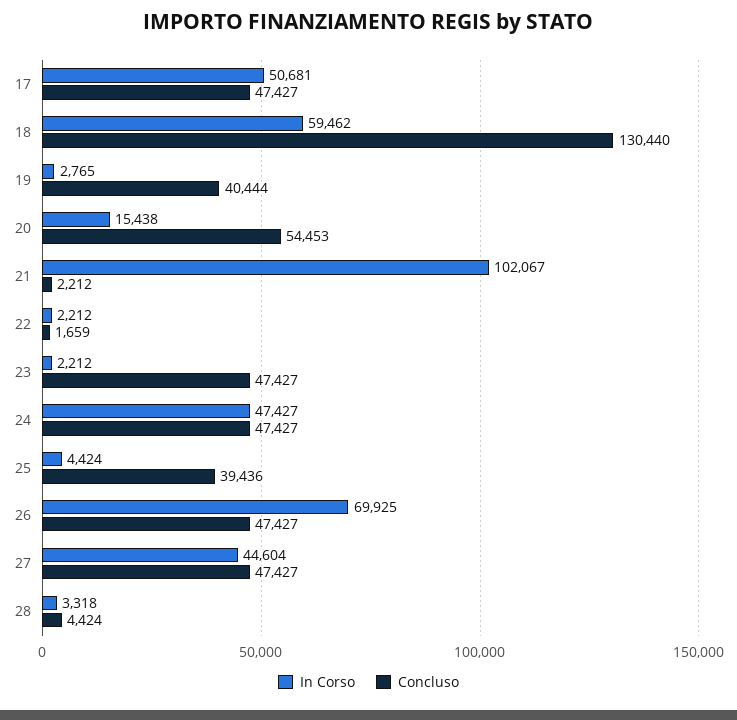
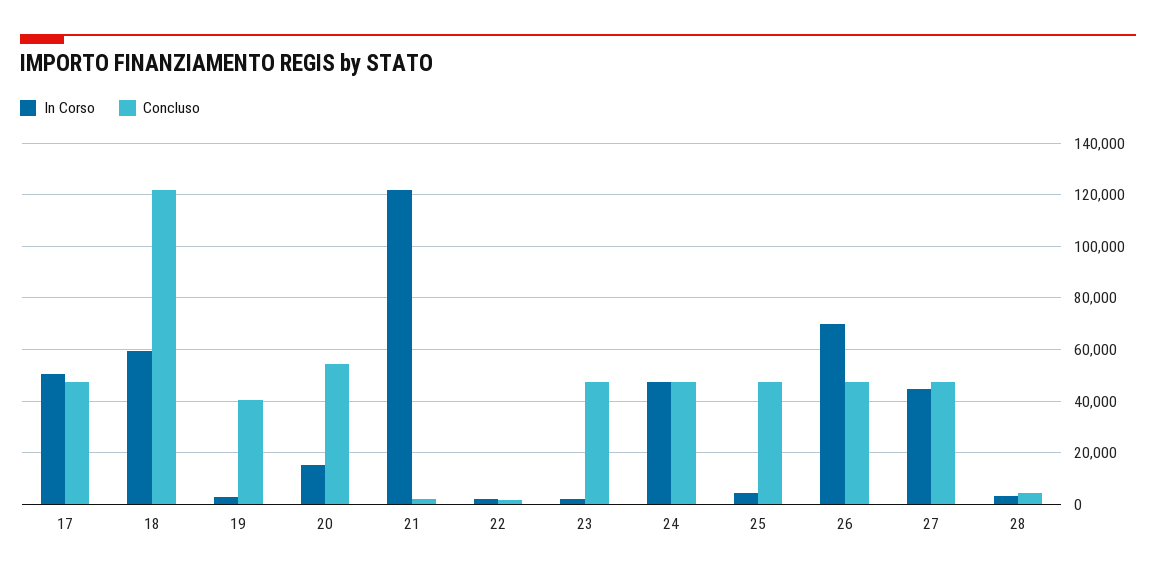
  {
    "In Corso": {
      "17": 50681,
      "18": 59462,
      "19": 2765,
      "20": 15438,
-     "21": 102067,
+     "21": 122500,
      "22": 2212,
      "23": 2212,
      "24": 47427,
      "25": 4424,
      "26": 69925,
      "27": 44604,
      "28": 3318
    },
    "Concluso": {
      "17": 47427,
-     "18": 130440,
+     "18": 122500,
      "19": 40444,
      "20": 54453,
      "21": 2212,
      "22": 1659,
      "23": 47427,
      "24": 47427,
-     "25": 39436,
+     "25": 47500,
      "26": 47427,
      "27": 47427,
      "28": 4424
    }
  }

